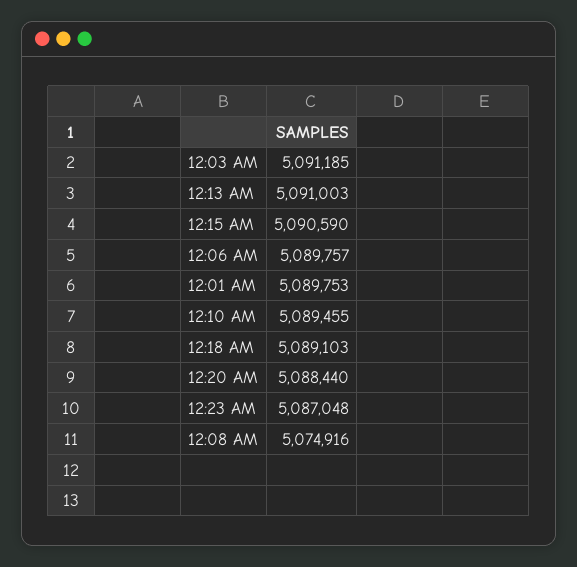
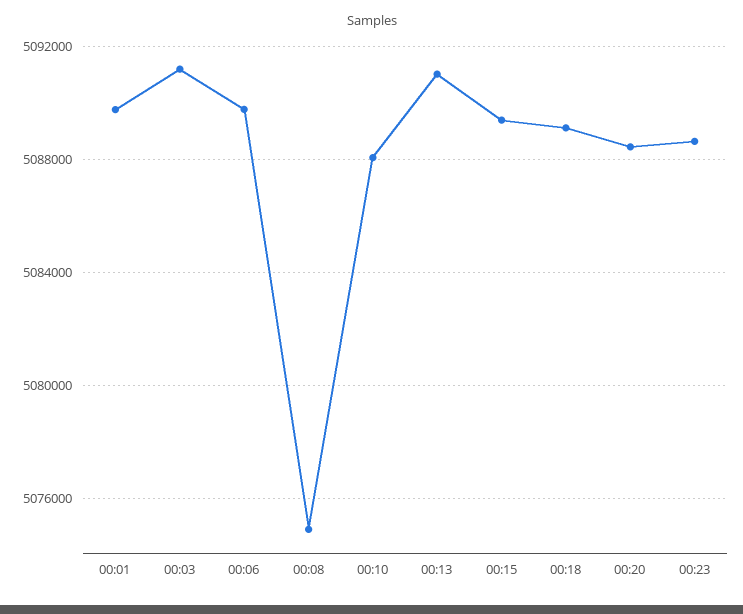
  {
    "12:03 AM": 5091185,
    "12:13 AM": 5091003,
-   "12:15 AM": 5090590,
+   "12:15 AM": 5089500,
    "12:06 AM": 5089757,
    "12:01 AM": 5089753,
-   "12:10 AM": 5089455,
+   "12:10 AM": 5088000,
    "12:18 AM": 5089103,
    "12:20 AM": 5088440,
-   "12:23 AM": 5087048,
+   "12:23 AM": 5088500,
    "12:08 AM": 5074916
  }

